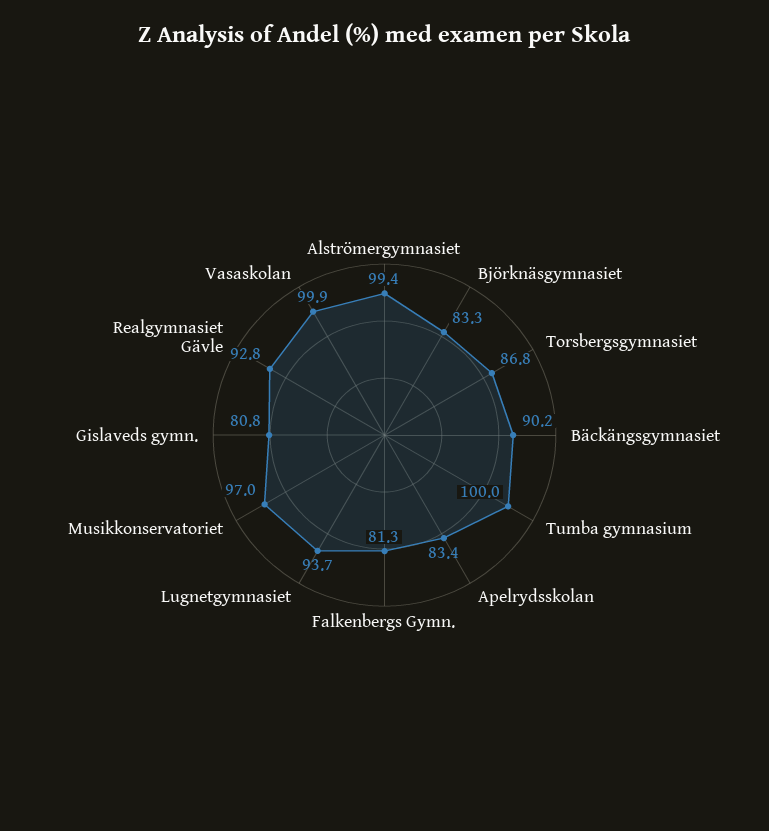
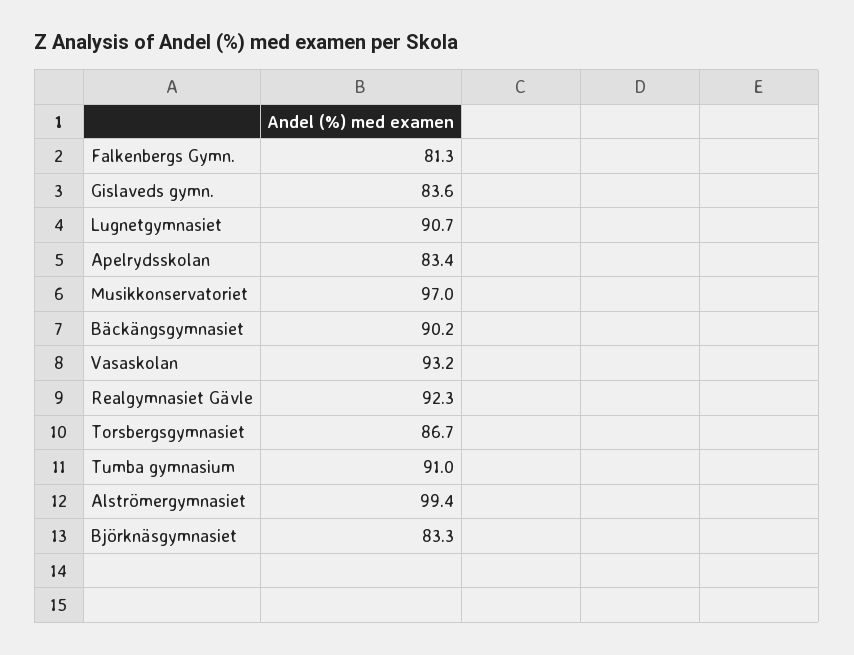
  {
    "Alströmergymnasiet": 99.4,
    "Björknäsgymnasiet": 83.3,
-   "Torsbergsgymnasiet": 86.8,
+   "Torsbergsgymnasiet": 86.7,
    "Bäckängsgymnasiet": 90.2,
-   "Tumba gymnasium": 100,
+   "Tumba gymnasium": 91,
    "Apelrydsskolan": 83.4,
    "Falkenbergs Gymn.": 81.3,
-   "Lugnetgymnasiet": 93.7,
+   "Lugnetgymnasiet": 90.7,
    "Musikkonservatoriet": 97,
-   "Gislaveds gymn.": 80.8,
+   "Gislaveds gymn.": 83.6,
-   "Realgymnasiet Gävle": 92.8,
+   "Realgymnasiet Gävle": 92.3,
-   "Vasaskolan": 99.9
+   "Vasaskolan": 93.2
  }

